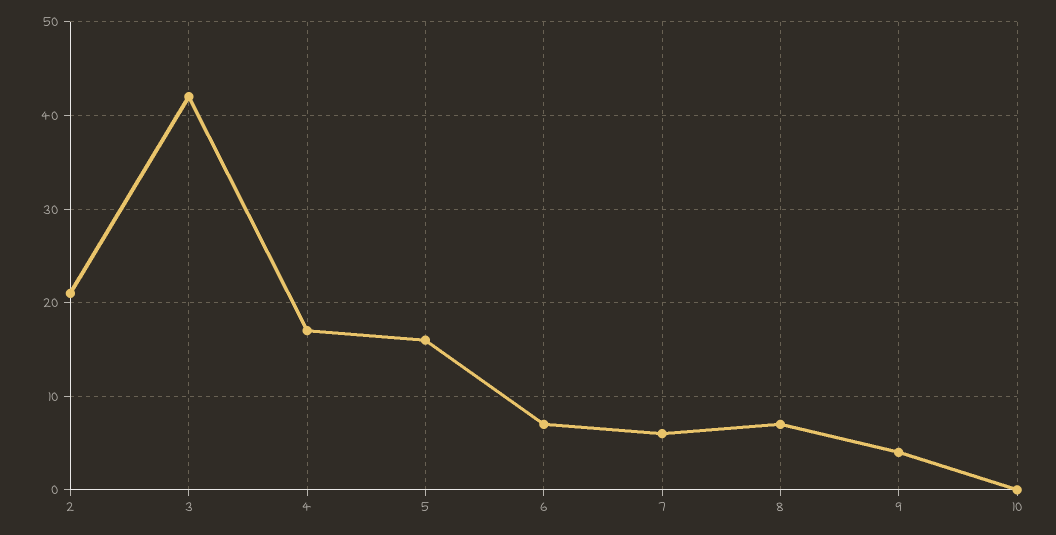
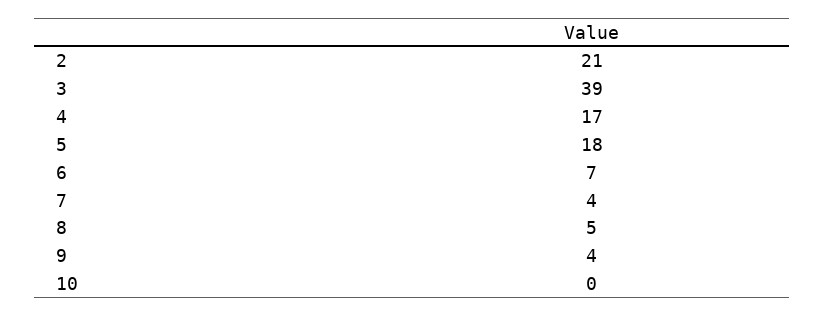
  {
    "2": 21,
-   "3": 42,
+   "3": 39,
    "4": 17,
-   "5": 16,
+   "5": 18,
    "6": 7,
-   "7": 6,
+   "7": 4,
-   "8": 7,
+   "8": 5,
    "9": 4,
    "10": 0
  }

